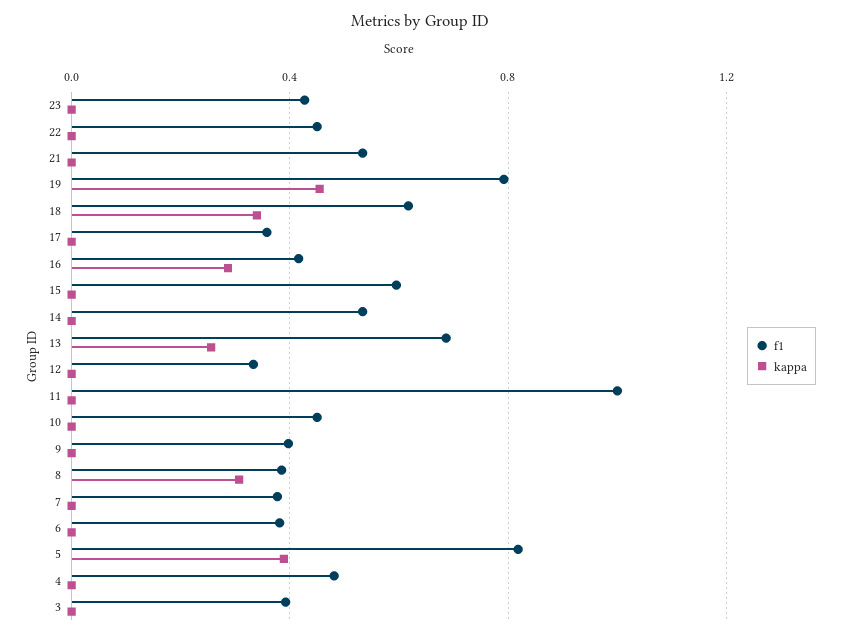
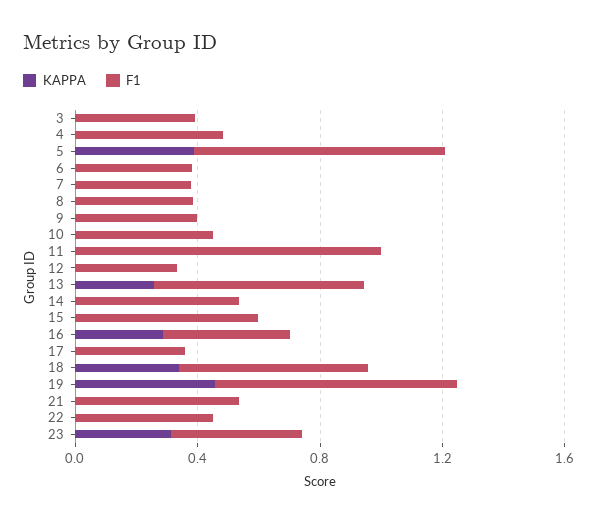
  {
    "f1": {
      "23": 0.45,
      "22": 0.45,
      "21": 0.55,
      "19": 0.8,
      "18": 0.6,
      "17": 0.35,
      "16": 0.4,
      "15": 0.6,
      "14": 0.55,
      "13": 0.7,
      "12": 0.35,
      "11": 1,
      "10": 0.45,
      "9": 0.4,
      "8": 0.4,
      "7": 0.4,
      "6": 0.4,
      "5": 0.8,
      "4": 0.5,
      "3": 0.4
    },
    "kappa": {
-     "23": 0,
+     "23": 0.3,
      "22": 0,
      "21": 0,
      "19": 0.45,
      "18": 0.35,
      "17": 0,
      "16": 0.3,
      "15": 0,
      "14": 0,
      "13": 0.25,
      "12": 0,
      "11": 0,
      "10": 0,
      "9": 0,
-     "8": 0.3,
+     "8": 0,
      "7": 0,
      "6": 0,
      "5": 0.4,
      "4": 0,
      "3": 0
    }
  }

